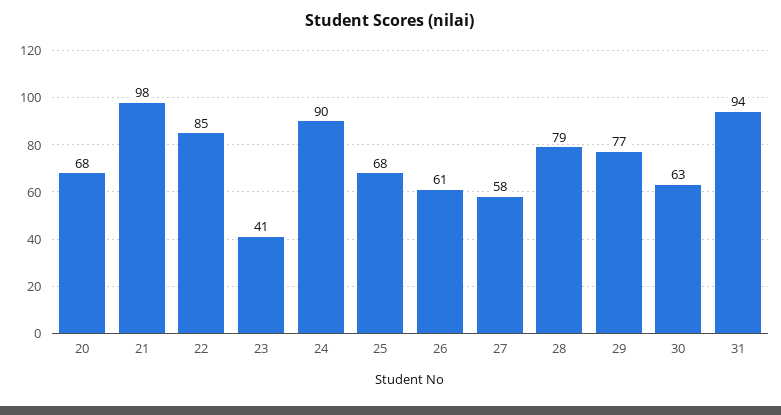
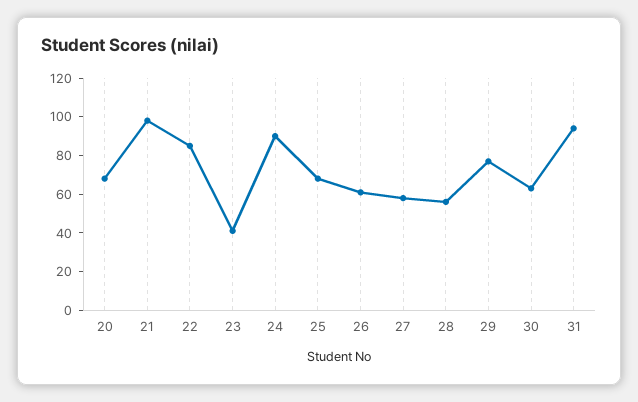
  {
    "20": 68,
    "21": 98,
    "22": 85,
    "23": 41,
    "24": 90,
    "25": 68,
    "26": 61,
    "27": 58,
-   "28": 79,
+   "28": 55,
    "29": 77,
    "30": 63,
    "31": 94
  }

